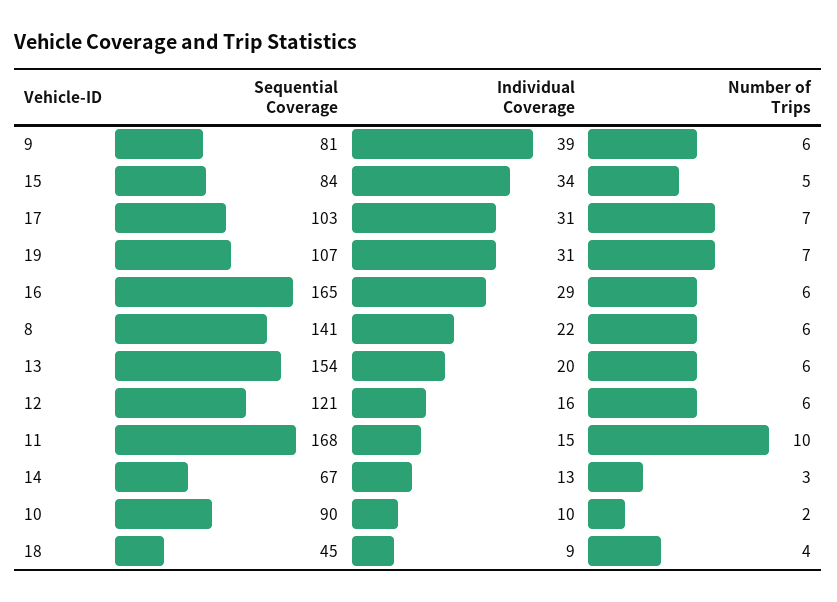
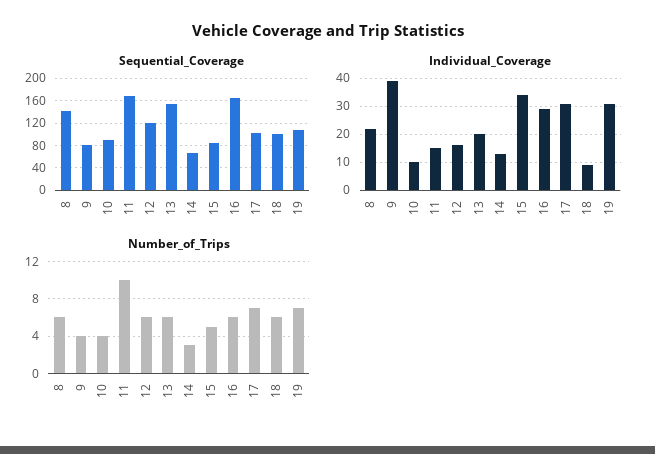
  {
    "Sequential Coverage": {
      "9": 81,
      "15": 84,
      "17": 103,
      "19": 107,
      "16": 165,
      "8": 141,
      "13": 154,
      "12": 121,
      "11": 168,
      "14": 67,
      "10": 90,
-     "18": 45
+     "18": 100
    },
    "Individual Coverage": {
      "9": 39,
      "15": 34,
      "17": 31,
      "19": 31,
      "16": 29,
      "8": 22,
      "13": 20,
      "12": 16,
      "11": 15,
      "14": 13,
      "10": 10,
      "18": 9
    },
    "Number of Trips": {
-     "9": 6,
+     "9": 4,
      "15": 5,
      "17": 7,
      "19": 7,
      "16": 6,
      "8": 6,
      "13": 6,
      "12": 6,
      "11": 10,
      "14": 3,
-     "10": 2,
+     "10": 4,
-     "18": 4
+     "18": 6
    }
  }

